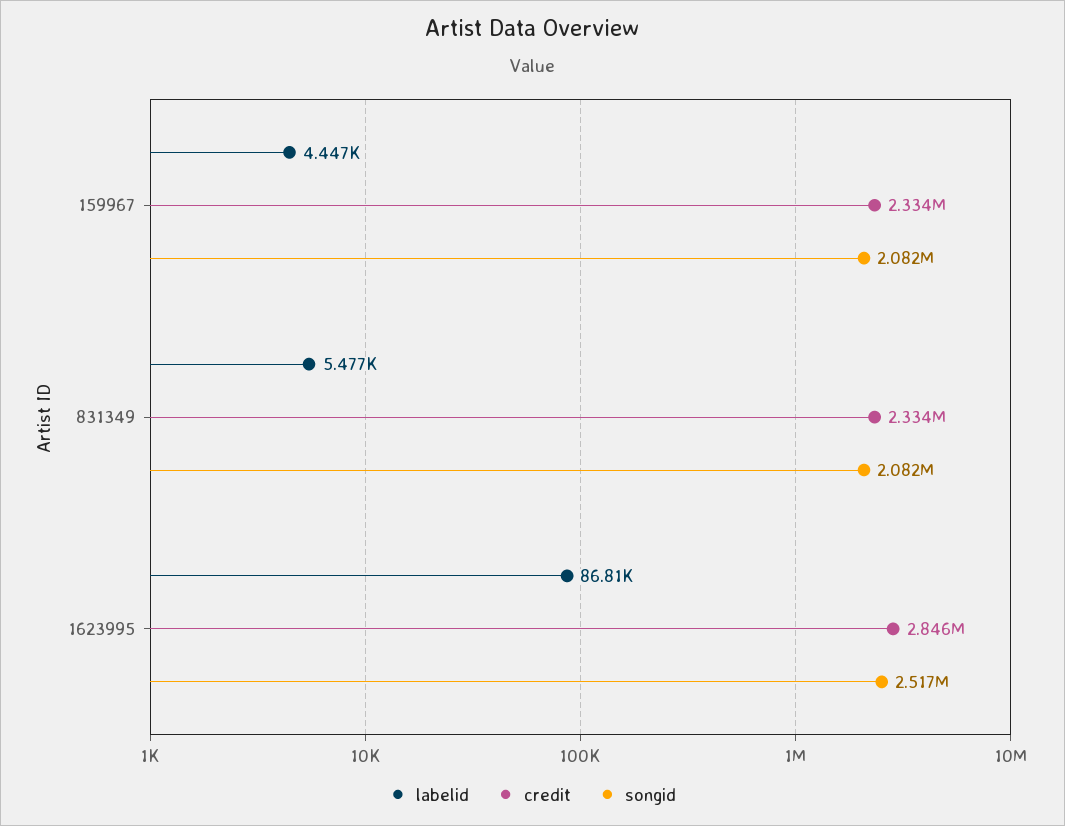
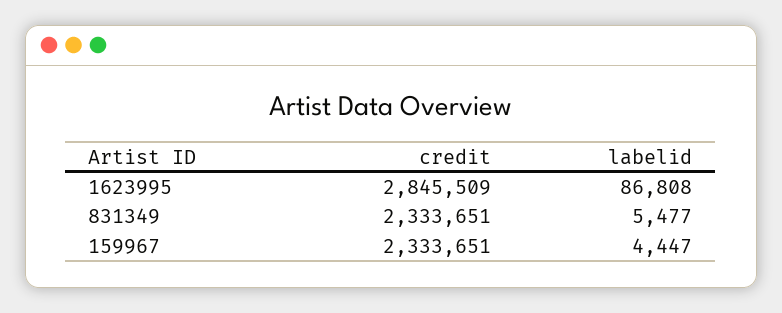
  {
    "labelid": {
      "159967": 4447,
      "831349": 5477,
      "1623995": 86808
    },
    "credit": {
      "159967": 2333651,
      "831349": 2333651,
      "1623995": 2845509
-   },
+   }
-   "songid": {
-     "159967": 2082000,
-     "831349": 2082000,
-     "1623995": 2517000
-   }
  }

